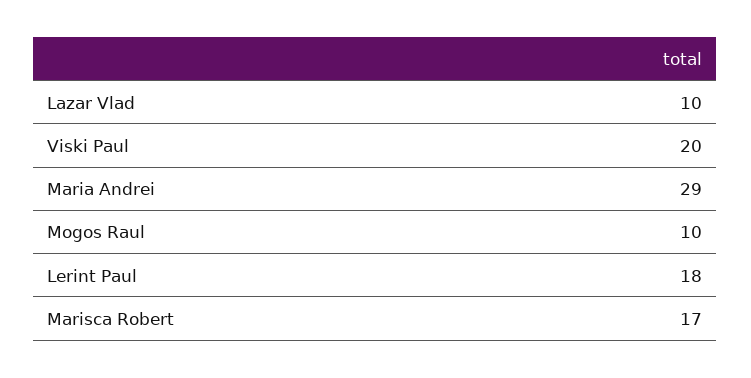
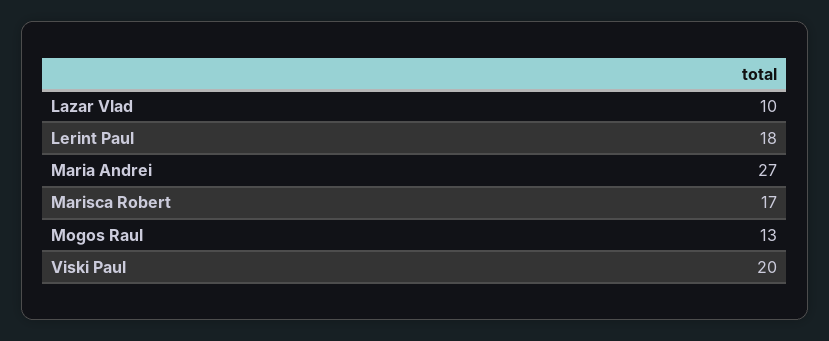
  {
    "Lazar Vlad": 10,
    "Viski Paul": 20,
-   "Maria Andrei": 29,
+   "Maria Andrei": 27,
-   "Mogos Raul": 10,
+   "Mogos Raul": 13,
    "Lerint Paul": 18,
    "Marisca Robert": 17
  }

